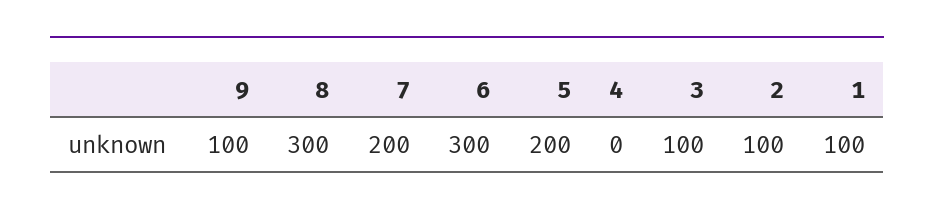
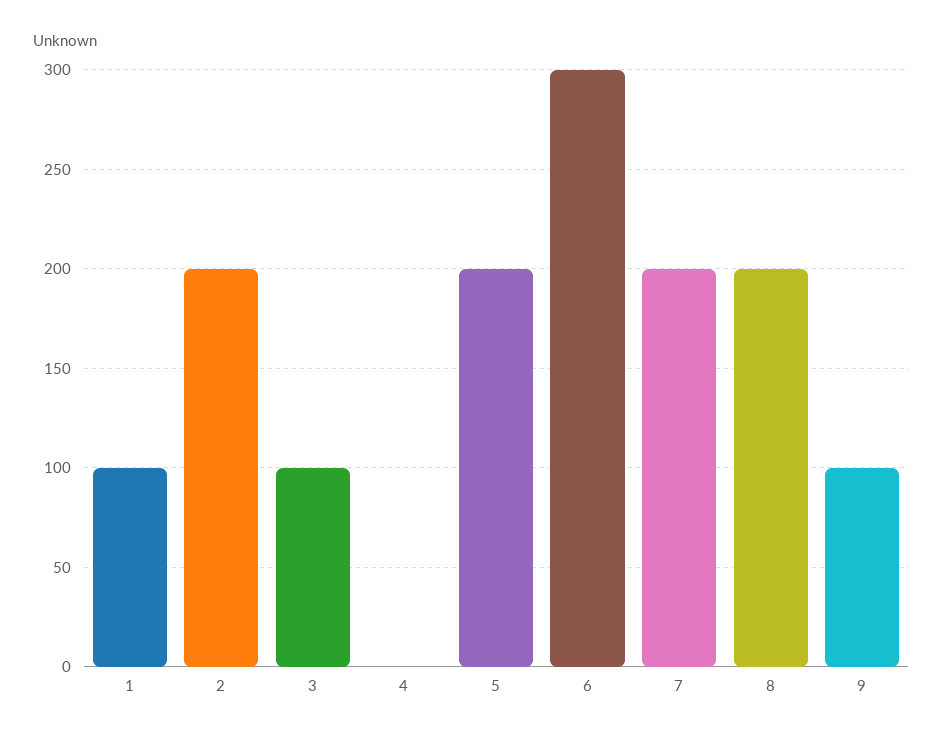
  {
    "9": 100,
-   "8": 300,
+   "8": 200,
    "7": 200,
    "6": 300,
    "5": 200,
    "4": 0,
    "3": 100,
-   "2": 100,
+   "2": 200,
    "1": 100
  }

